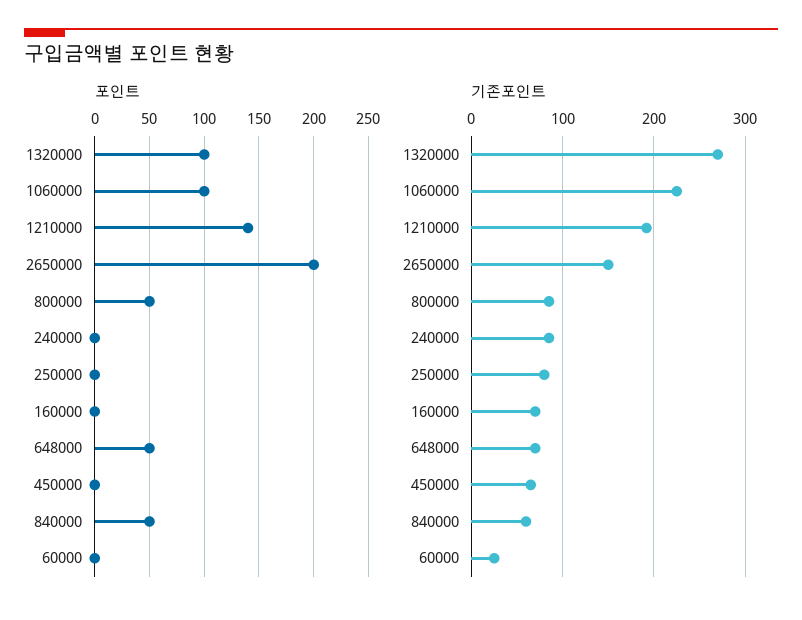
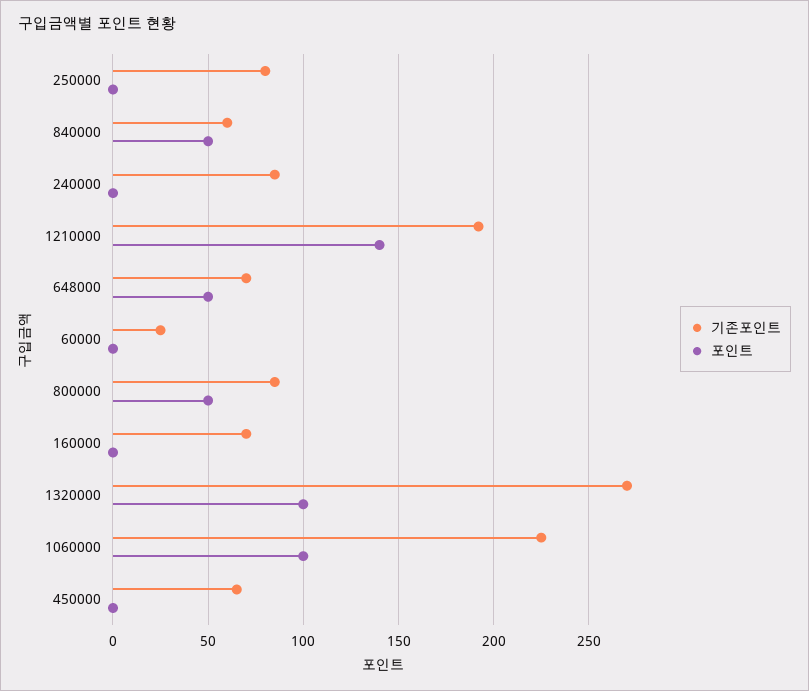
  {
    "포인트": {
      "1320000": 100,
      "1060000": 100,
      "1210000": 140,
-     "2650000": 200,
      "800000": 50,
      "240000": 0,
      "250000": 0,
      "160000": 0,
      "648000": 50,
      "450000": 0,
      "840000": 50,
      "60000": 0
    },
    "기존포인트": {
      "1320000": 270,
      "1060000": 225,
      "1210000": 190,
-     "2650000": 150,
      "800000": 85,
      "240000": 85,
      "250000": 80,
      "160000": 70,
      "648000": 70,
      "450000": 65,
      "840000": 60,
      "60000": 25
    }
  }

